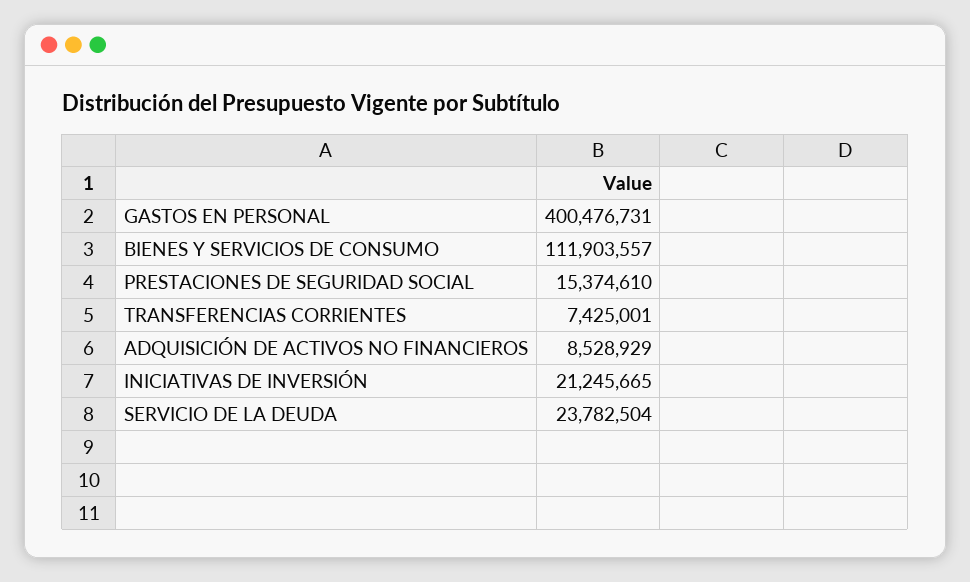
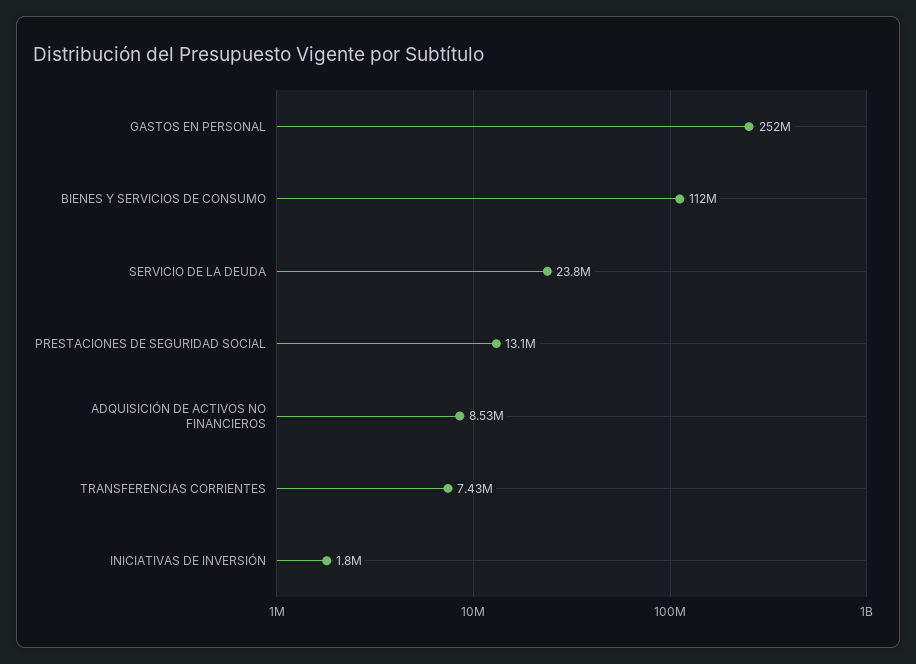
  {
-   "GASTOS EN PERSONAL": 400476731,
+   "GASTOS EN PERSONAL": 252000000,
    "BIENES Y SERVICIOS DE CONSUMO": 111903557,
-   "PRESTACIONES DE SEGURIDAD SOCIAL": 15374610,
+   "PRESTACIONES DE SEGURIDAD SOCIAL": 13100000,
    "TRANSFERENCIAS CORRIENTES": 7425001,
    "ADQUISICIÓN DE ACTIVOS NO FINANCIEROS": 8528929,
-   "INICIATIVAS DE INVERSIÓN": 21245665,
+   "INICIATIVAS DE INVERSIÓN": 1800000,
    "SERVICIO DE LA DEUDA": 23782504
  }

